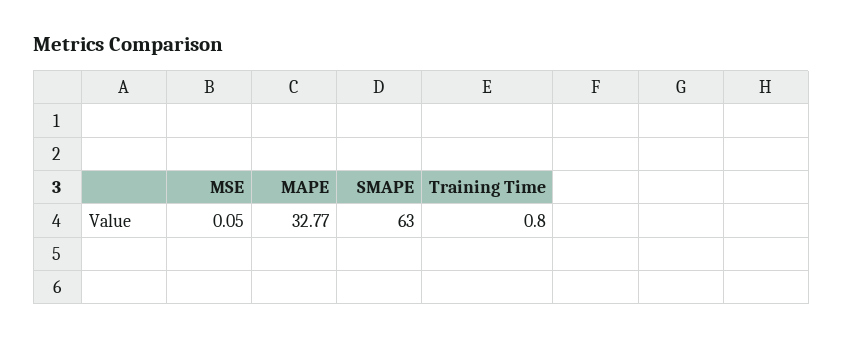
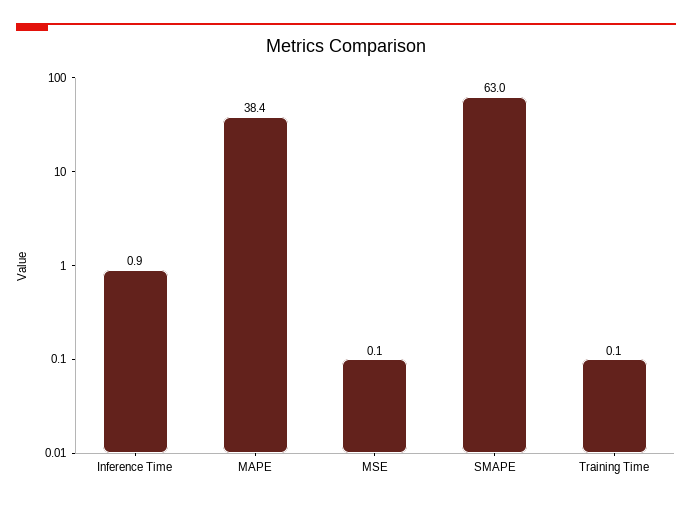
  {
    "MSE": 0.05,
-   "MAPE": 32.77,
+   "MAPE": 38.4,
    "SMAPE": 63,
-   "Training Time": 0.8
+   "Training Time": 0.1,
+   "Inference Time": 0.9
  }

